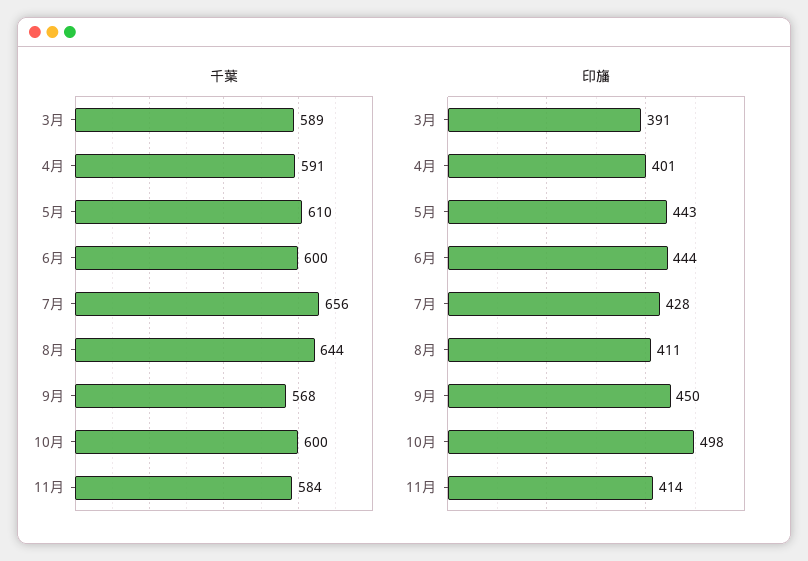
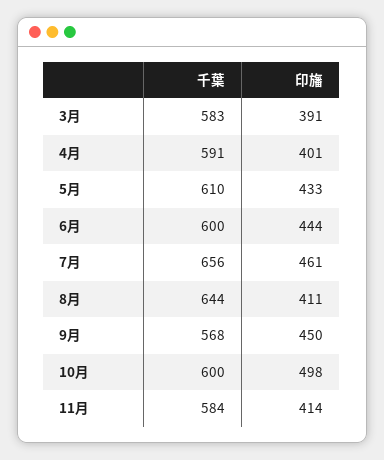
  {
    "千葉": {
-     "3月": 589,
+     "3月": 583,
      "4月": 591,
      "5月": 610,
      "6月": 600,
      "7月": 656,
      "8月": 644,
      "9月": 568,
      "10月": 600,
      "11月": 584
    },
    "印旛": {
      "3月": 391,
      "4月": 401,
-     "5月": 443,
+     "5月": 433,
      "6月": 444,
-     "7月": 428,
+     "7月": 461,
      "8月": 411,
      "9月": 450,
      "10月": 498,
      "11月": 414
    }
  }

